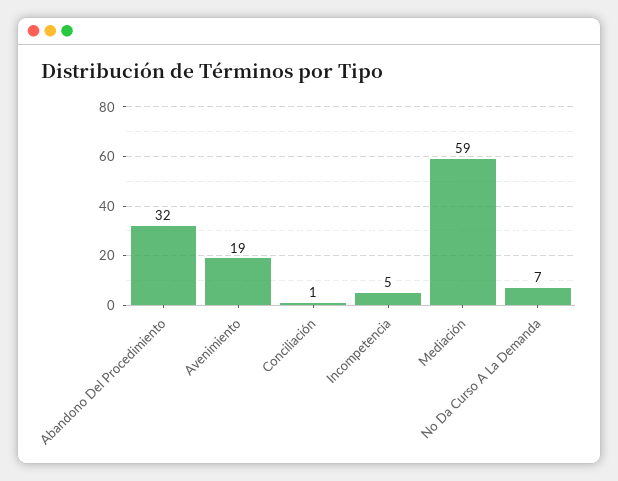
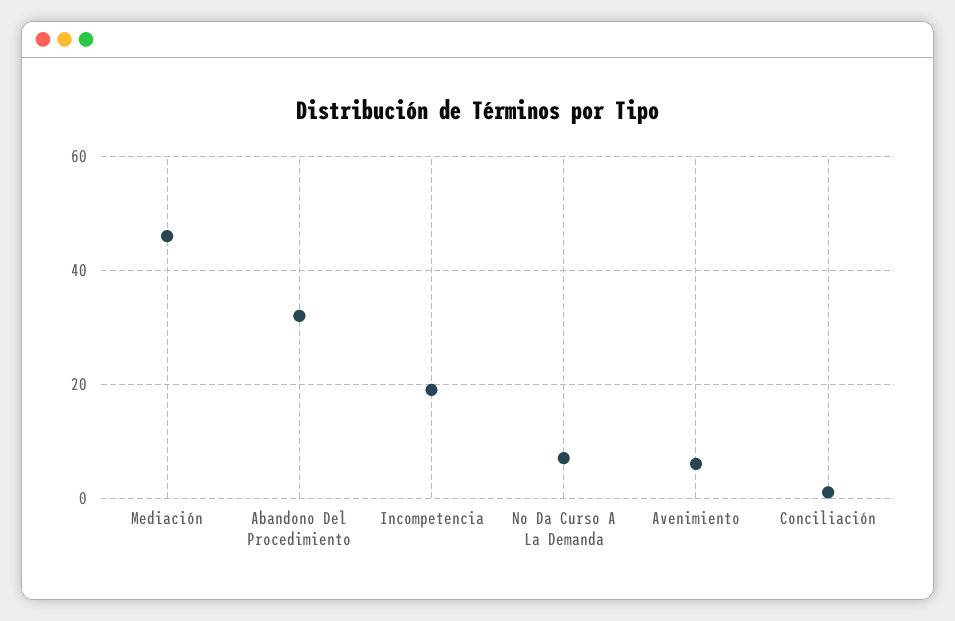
  {
    "Abandono Del Procedimiento": 32,
-   "Avenimiento": 19,
+   "Avenimiento": 5,
    "Conciliación": 1,
-   "Incompetencia": 5,
+   "Incompetencia": 20,
-   "Mediación": 59,
+   "Mediación": 45,
    "No Da Curso A La Demanda": 7
  }

